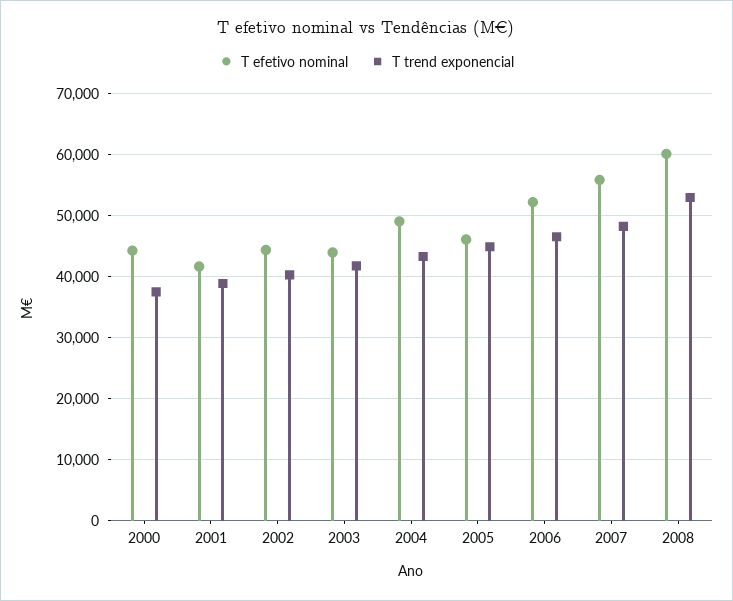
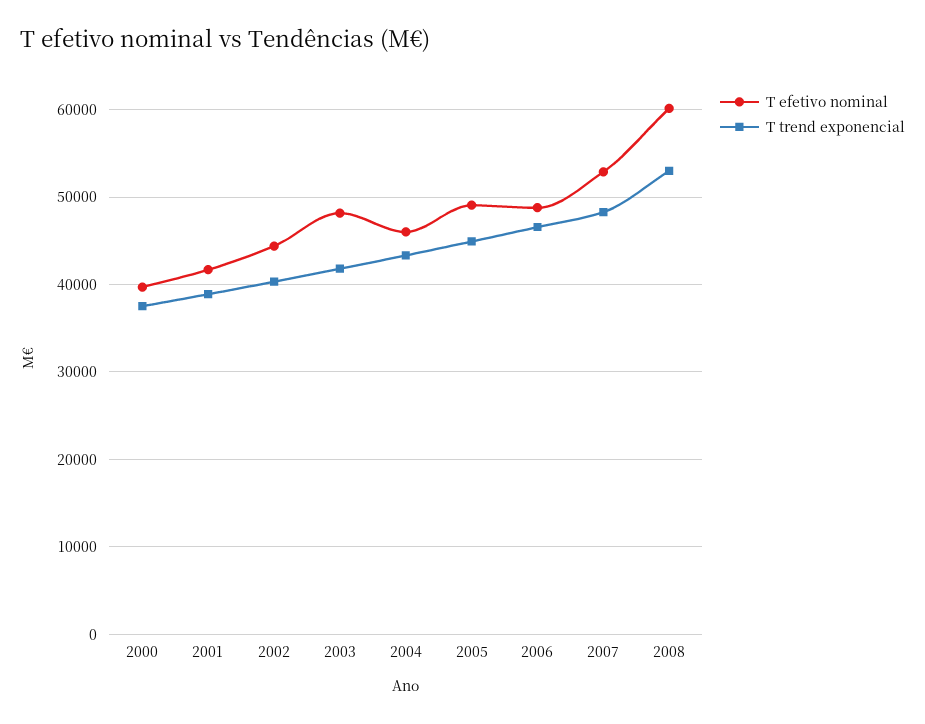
  {
    "T efetivo nominal": {
-     "2000": 44000,
+     "2000": 40000,
      "2001": 42000,
      "2002": 44000,
-     "2003": 44000,
+     "2003": 48000,
-     "2004": 49000,
+     "2004": 46000,
-     "2005": 46000,
+     "2005": 49000,
-     "2006": 52000,
+     "2006": 49000,
-     "2007": 56000,
+     "2007": 53000,
      "2008": 60000
    },
    "T trend exponencial": {
      "2000": 38000,
      "2001": 39000,
      "2002": 40000,
      "2003": 42000,
      "2004": 43000,
      "2005": 45000,
      "2006": 47000,
      "2007": 48000,
      "2008": 53000
    }
  }

